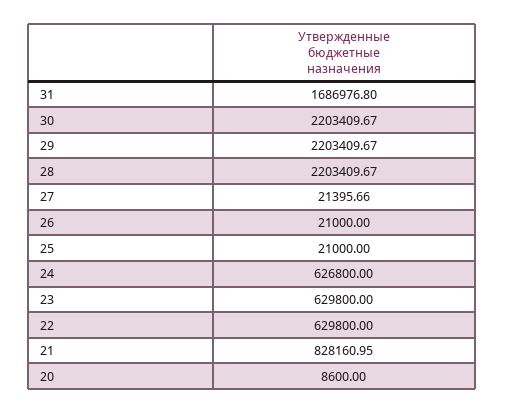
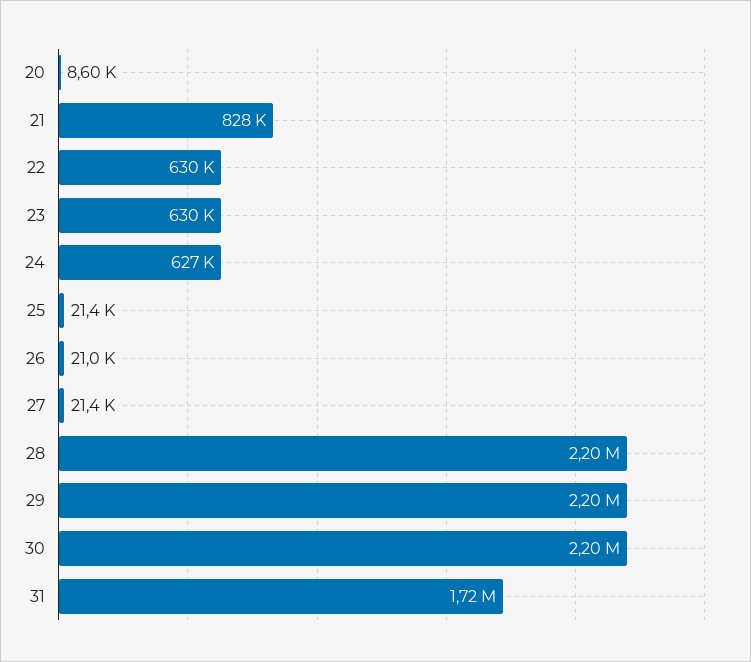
  {
-   "31": 1686976.8,
+   "31": 1720000,
    "30": 2203409.67,
    "29": 2203409.67,
    "28": 2203409.67,
    "27": 21395.66,
    "26": 21000,
-   "25": 21000,
+   "25": 21400,
    "24": 626800,
    "23": 629800,
    "22": 629800,
    "21": 828160.95,
    "20": 8600
  }

